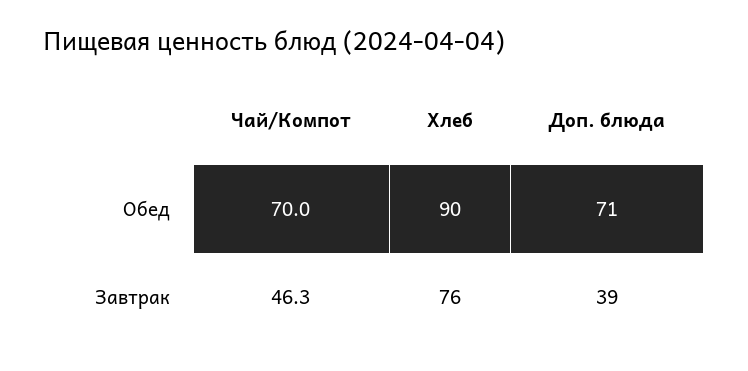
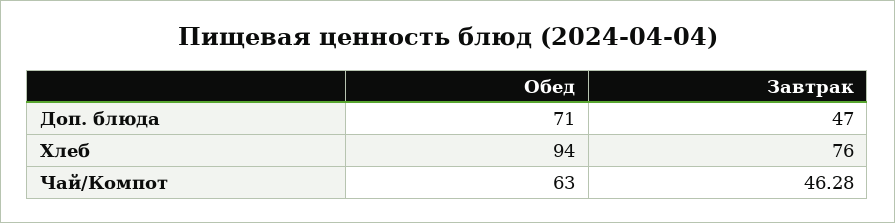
  {
    "Чай/Компот": {
-     "Обед": 70,
+     "Обед": 63,
      "Завтрак": 46.28
    },
    "Хлеб": {
-     "Обед": 90,
+     "Обед": 94,
      "Завтрак": 76
    },
    "Доп. блюда": {
      "Обед": 71,
-     "Завтрак": 39
+     "Завтрак": 47
    }
  }

